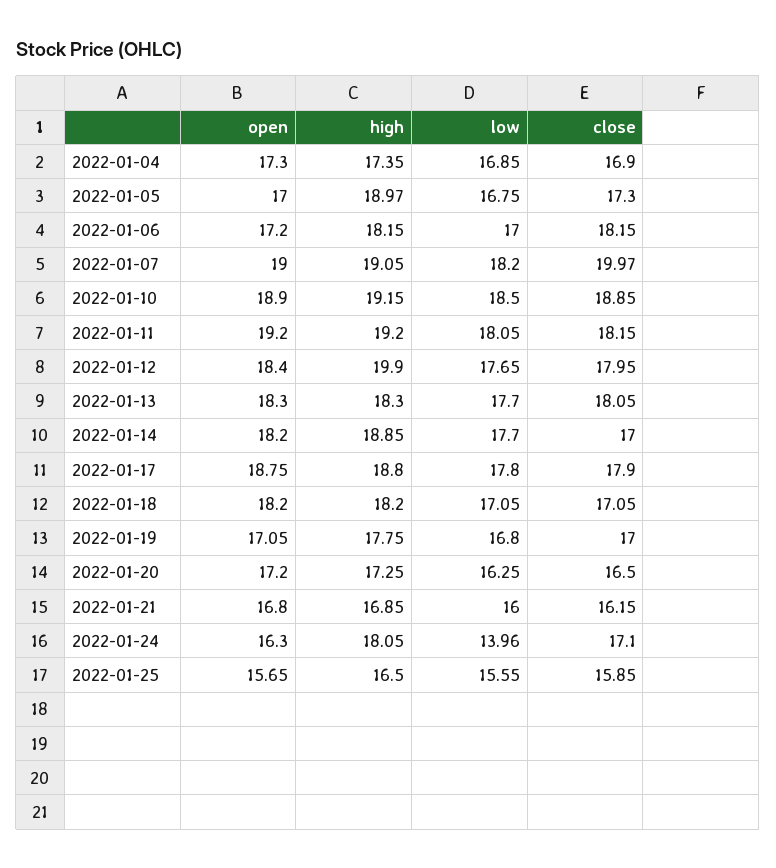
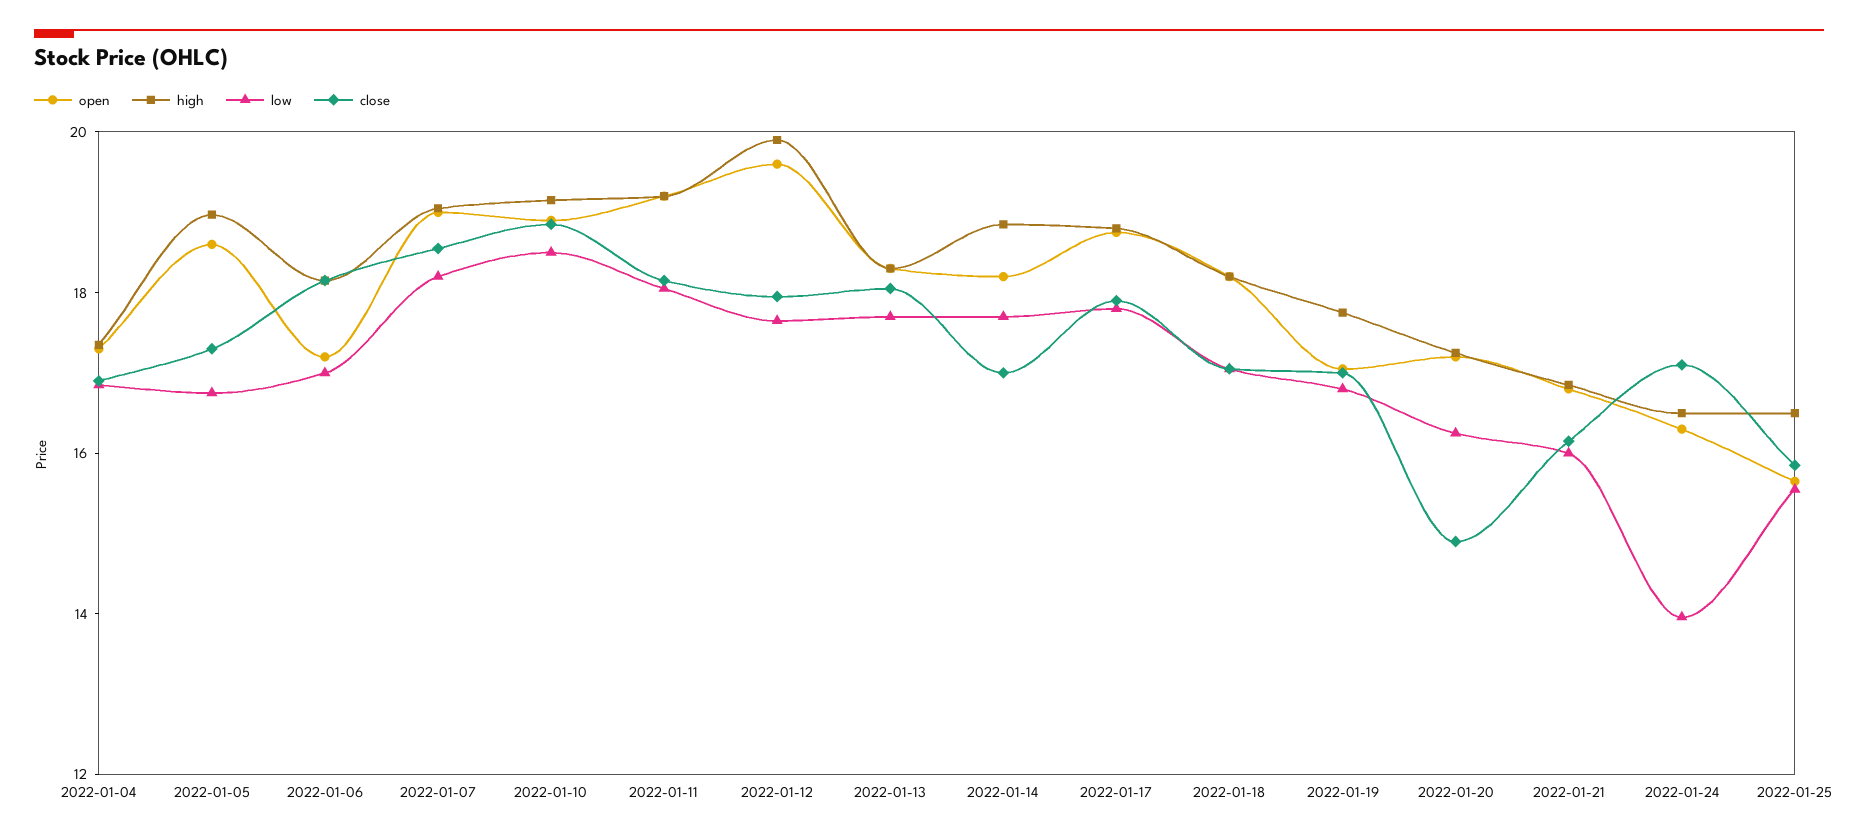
  {
    "open": {
      "2022-01-04": 17.3,
-     "2022-01-05": 17,
+     "2022-01-05": 18.5,
      "2022-01-06": 17.2,
      "2022-01-07": 19,
      "2022-01-10": 18.9,
      "2022-01-11": 19.2,
-     "2022-01-12": 18.4,
+     "2022-01-12": 19.5,
      "2022-01-13": 18.3,
      "2022-01-14": 18.2,
      "2022-01-17": 18.75,
      "2022-01-18": 18.2,
      "2022-01-19": 17.05,
      "2022-01-20": 17.2,
      "2022-01-21": 16.8,
      "2022-01-24": 16.3,
      "2022-01-25": 15.65
    },
    "high": {
      "2022-01-04": 17.35,
      "2022-01-05": 18.97,
      "2022-01-06": 18.15,
      "2022-01-07": 19.05,
      "2022-01-10": 19.15,
      "2022-01-11": 19.2,
      "2022-01-12": 19.9,
      "2022-01-13": 18.3,
      "2022-01-14": 18.85,
      "2022-01-17": 18.8,
      "2022-01-18": 18.2,
      "2022-01-19": 17.75,
      "2022-01-20": 17.25,
      "2022-01-21": 16.85,
-     "2022-01-24": 18.05,
+     "2022-01-24": 16.5,
      "2022-01-25": 16.5
    },
    "low": {
      "2022-01-04": 16.85,
      "2022-01-05": 16.75,
      "2022-01-06": 17,
      "2022-01-07": 18.2,
      "2022-01-10": 18.5,
      "2022-01-11": 18.05,
      "2022-01-12": 17.65,
      "2022-01-13": 17.7,
      "2022-01-14": 17.7,
      "2022-01-17": 17.8,
      "2022-01-18": 17.05,
      "2022-01-19": 16.8,
      "2022-01-20": 16.25,
      "2022-01-21": 16,
      "2022-01-24": 13.96,
      "2022-01-25": 15.55
    },
    "close": {
      "2022-01-04": 16.9,
      "2022-01-05": 17.3,
      "2022-01-06": 18.15,
-     "2022-01-07": 19.97,
+     "2022-01-07": 18.5,
      "2022-01-10": 18.85,
      "2022-01-11": 18.15,
      "2022-01-12": 17.95,
      "2022-01-13": 18.05,
      "2022-01-14": 17,
      "2022-01-17": 17.9,
      "2022-01-18": 17.05,
      "2022-01-19": 17,
-     "2022-01-20": 16.5,
+     "2022-01-20": 15,
      "2022-01-21": 16.15,
      "2022-01-24": 17.1,
      "2022-01-25": 15.85
    }
  }

